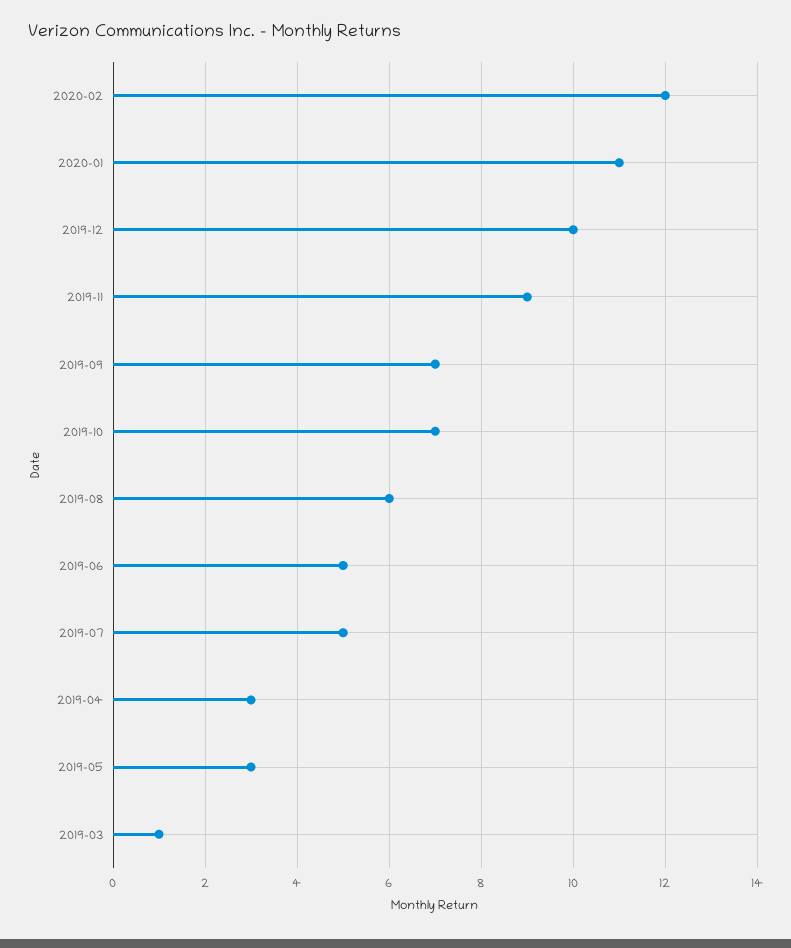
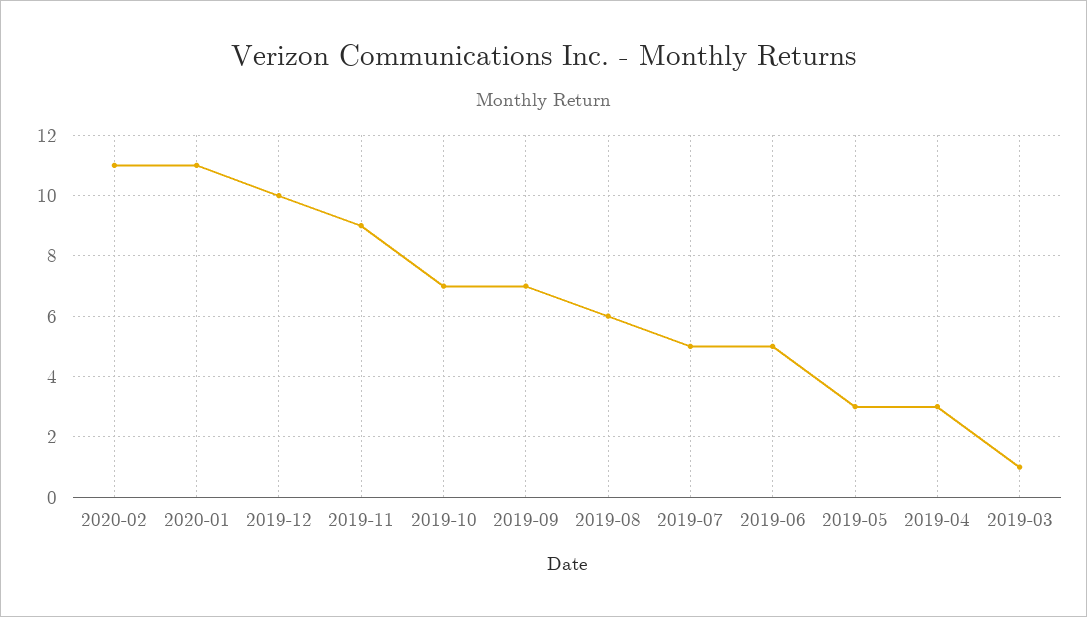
  {
-   "2020-02": 12,
+   "2020-02": 11,
    "2020-01": 11,
    "2019-12": 10,
    "2019-11": 9,
    "2019-09": 7,
    "2019-10": 7,
    "2019-08": 6,
    "2019-06": 5,
    "2019-07": 5,
    "2019-04": 3,
    "2019-05": 3,
    "2019-03": 1
  }

